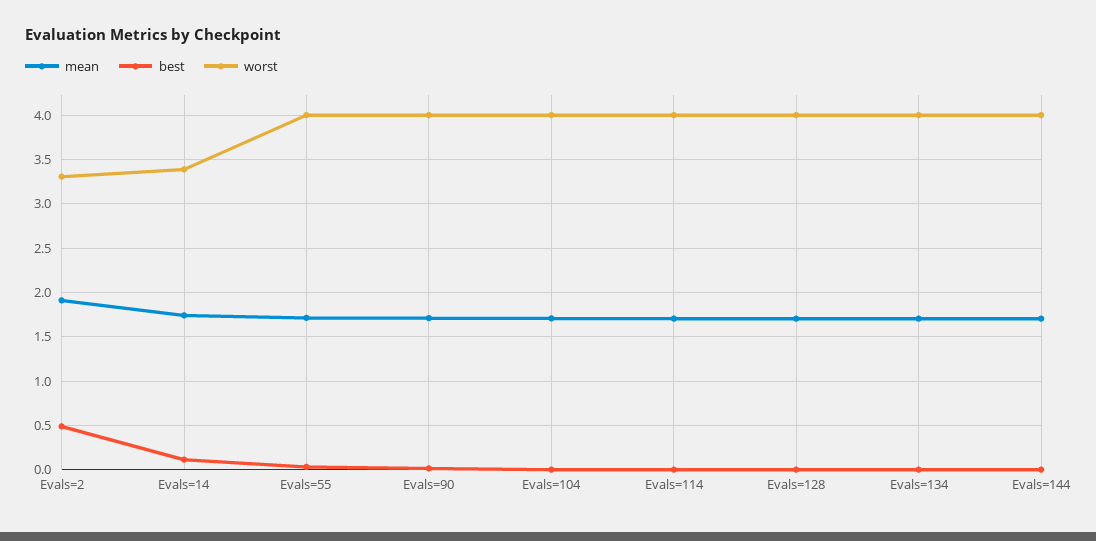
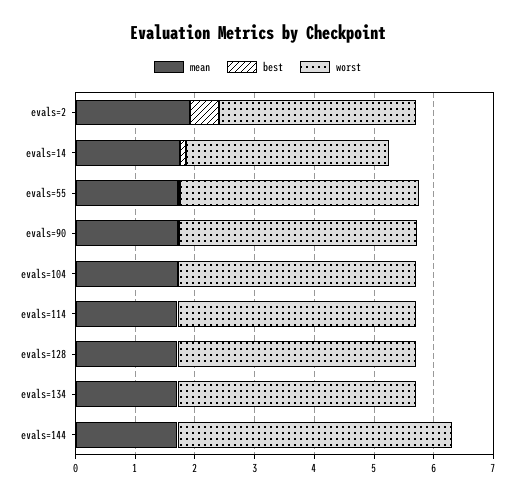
  {
    "mean": {
      "Evals=2": 1.9,
      "Evals=14": 1.7,
      "Evals=55": 1.7,
      "Evals=90": 1.7,
      "Evals=104": 1.7,
      "Evals=114": 1.7,
      "Evals=128": 1.7,
      "Evals=134": 1.7,
      "Evals=144": 1.7
    },
    "best": {
      "Evals=2": 0.5,
      "Evals=14": 0.1,
      "Evals=55": 0,
      "Evals=90": 0,
      "Evals=104": 0,
      "Evals=114": 0,
      "Evals=128": 0,
      "Evals=134": 0,
      "Evals=144": 0
    },
    "worst": {
      "Evals=2": 3.3,
      "Evals=14": 3.4,
      "Evals=55": 4,
      "Evals=90": 4,
      "Evals=104": 4,
      "Evals=114": 4,
      "Evals=128": 4,
      "Evals=134": 4,
-     "Evals=144": 4
+     "Evals=144": 4.6
    }
  }

